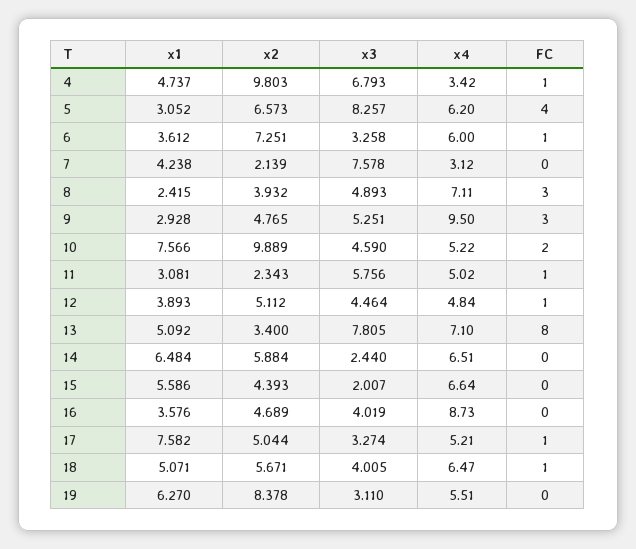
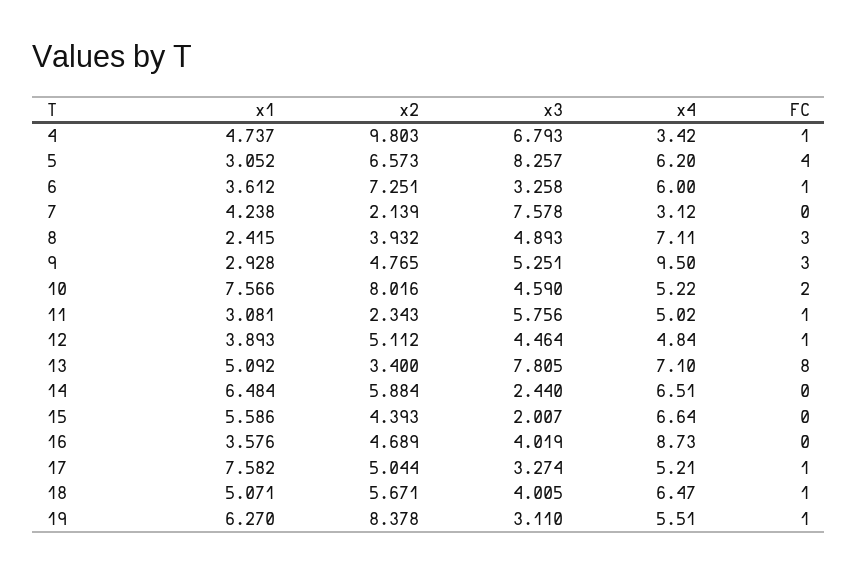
  {
    "x1": {
      "4": 4.737,
      "5": 3.052,
      "6": 3.612,
      "7": 4.238,
      "8": 2.415,
      "9": 2.928,
      "10": 7.566,
      "11": 3.081,
      "12": 3.893,
      "13": 5.092,
      "14": 6.484,
      "15": 5.586,
      "16": 3.576,
      "17": 7.582,
      "18": 5.071,
      "19": 6.27
    },
    "x2": {
      "4": 9.803,
      "5": 6.573,
      "6": 7.251,
      "7": 2.139,
      "8": 3.932,
      "9": 4.765,
-     "10": 9.889,
+     "10": 8.016,
      "11": 2.343,
      "12": 5.112,
      "13": 3.4,
      "14": 5.884,
      "15": 4.393,
      "16": 4.689,
      "17": 5.044,
      "18": 5.671,
      "19": 8.378
    },
    "x3": {
      "4": 6.793,
      "5": 8.257,
      "6": 3.258,
      "7": 7.578,
      "8": 4.893,
      "9": 5.251,
      "10": 4.59,
      "11": 5.756,
      "12": 4.464,
      "13": 7.805,
      "14": 2.44,
      "15": 2.007,
      "16": 4.019,
      "17": 3.274,
      "18": 4.005,
      "19": 3.11
    },
    "x4": {
      "4": 3.42,
      "5": 6.2,
      "6": 6,
      "7": 3.12,
      "8": 7.11,
      "9": 9.5,
      "10": 5.22,
      "11": 5.02,
      "12": 4.84,
      "13": 7.1,
      "14": 6.51,
      "15": 6.64,
      "16": 8.73,
      "17": 5.21,
      "18": 6.47,
      "19": 5.51
    },
    "FC": {
      "4": 1,
      "5": 4,
      "6": 1,
      "7": 0,
      "8": 3,
      "9": 3,
      "10": 2,
      "11": 1,
      "12": 1,
      "13": 8,
      "14": 0,
      "15": 0,
      "16": 0,
      "17": 1,
      "18": 1,
-     "19": 0
+     "19": 1
    }
  }

